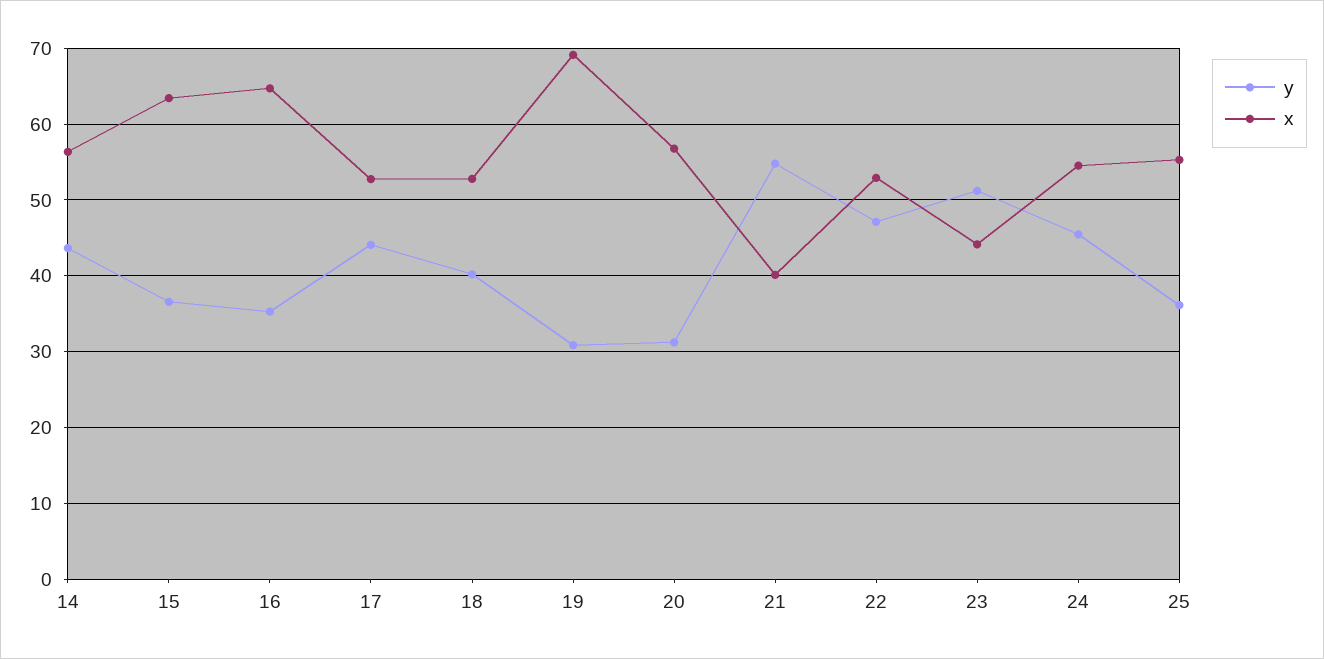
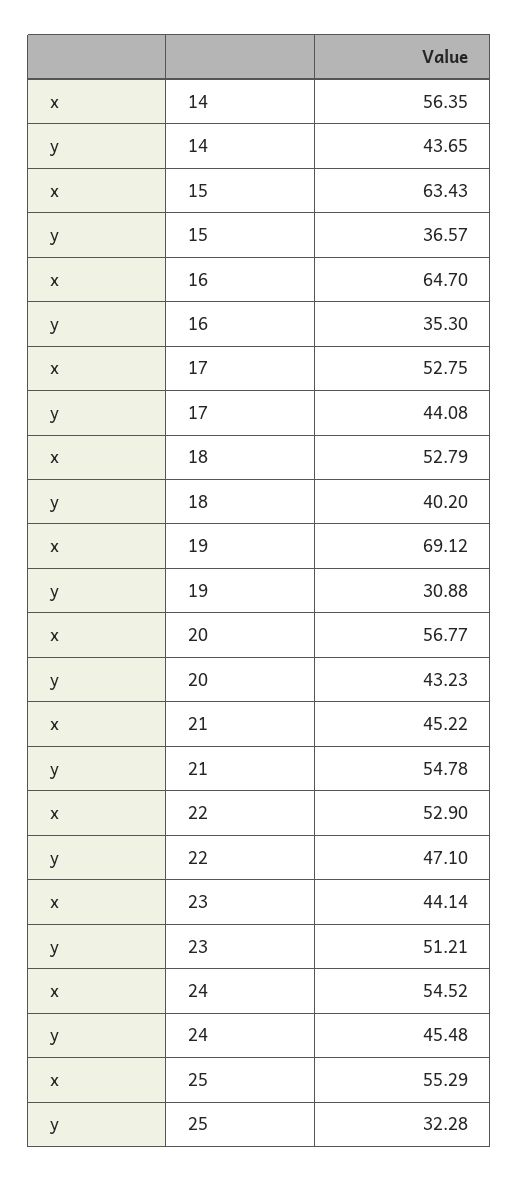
  {
    "y": {
      "14": 43.65,
      "15": 36.57,
      "16": 35.3,
      "17": 44.08,
      "18": 40.2,
      "19": 30.88,
-     "20": 31,
+     "20": 43.23,
      "21": 54.78,
      "22": 47.1,
      "23": 51.21,
      "24": 45.48,
-     "25": 36
+     "25": 32.28
    },
    "x": {
      "14": 56.35,
      "15": 63.43,
      "16": 64.7,
      "17": 52.75,
      "18": 52.79,
      "19": 69.12,
      "20": 56.77,
-     "21": 40,
+     "21": 45.22,
      "22": 52.9,
      "23": 44.14,
      "24": 54.52,
      "25": 55.29
    }
  }

